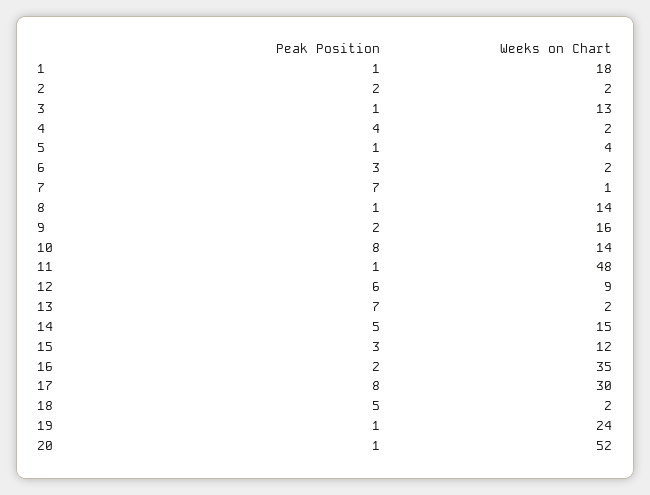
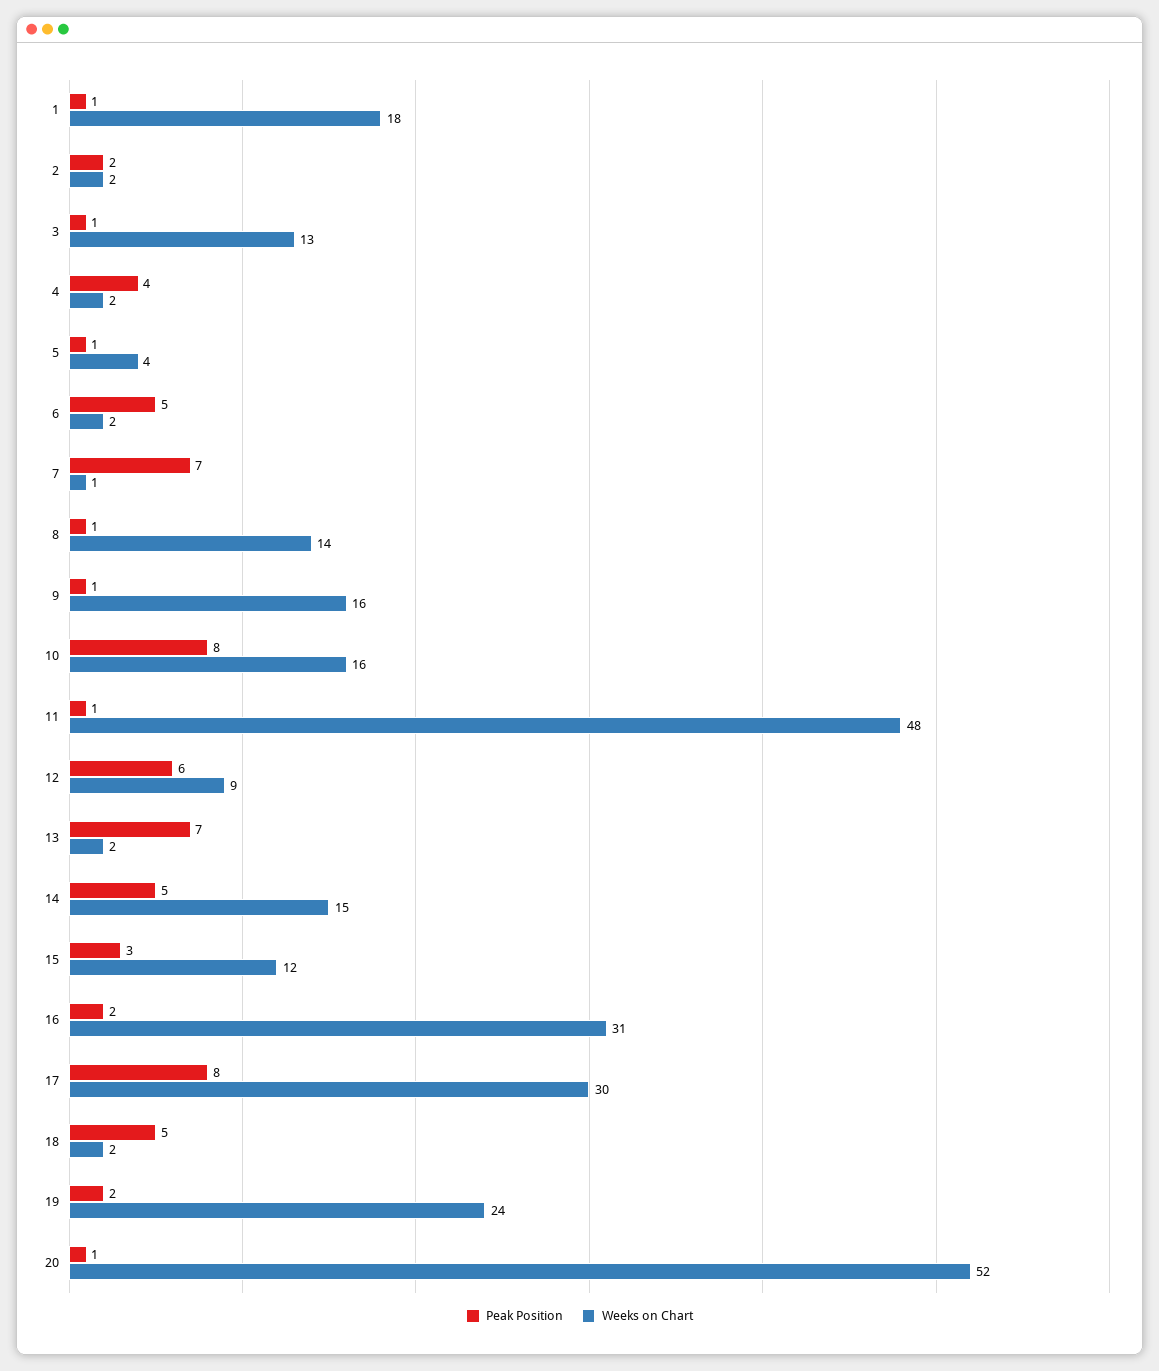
  {
    "Peak Position": {
      "1": 1,
      "2": 2,
      "3": 1,
      "4": 4,
      "5": 1,
-     "6": 3,
+     "6": 5,
      "7": 7,
      "8": 1,
-     "9": 2,
+     "9": 1,
      "10": 8,
      "11": 1,
      "12": 6,
      "13": 7,
      "14": 5,
      "15": 3,
      "16": 2,
      "17": 8,
      "18": 5,
-     "19": 1,
+     "19": 2,
      "20": 1
    },
    "Weeks on Chart": {
      "1": 18,
      "2": 2,
      "3": 13,
      "4": 2,
      "5": 4,
      "6": 2,
      "7": 1,
      "8": 14,
      "9": 16,
-     "10": 14,
+     "10": 16,
      "11": 48,
      "12": 9,
      "13": 2,
      "14": 15,
      "15": 12,
-     "16": 35,
+     "16": 31,
      "17": 30,
      "18": 2,
      "19": 24,
      "20": 52
    }
  }

